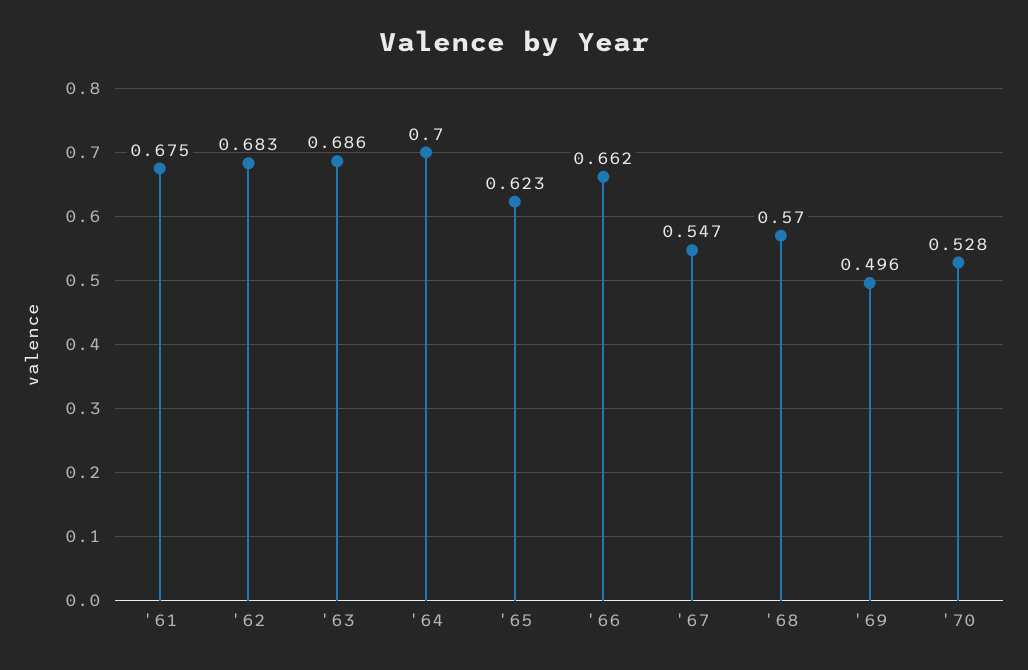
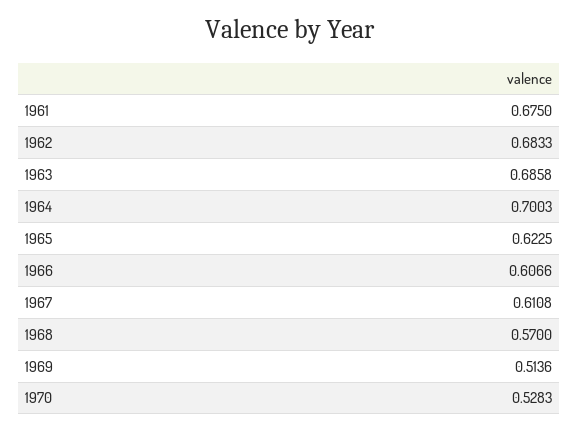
  {
    "'61": 0.675,
    "'62": 0.6833,
    "'63": 0.6858,
    "'64": 0.7003,
    "'65": 0.6225,
-   "'66": 0.662,
+   "'66": 0.6066,
-   "'67": 0.547,
+   "'67": 0.6108,
    "'68": 0.57,
-   "'69": 0.496,
+   "'69": 0.5136,
    "'70": 0.5283
  }

